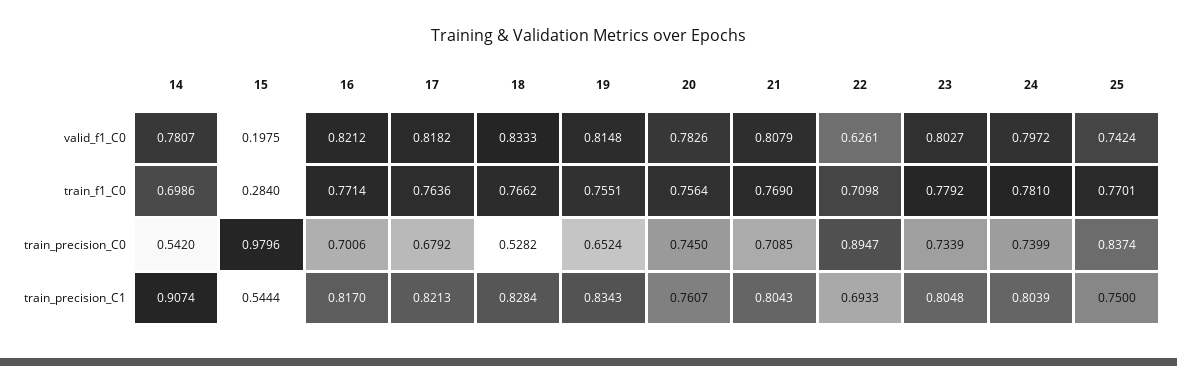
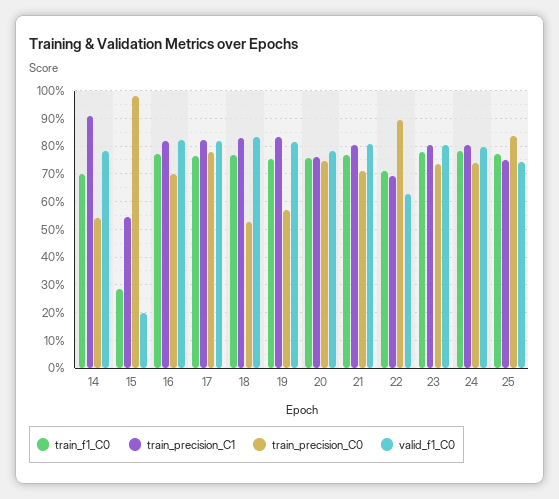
  {
    "valid_f1_C0": {
      "14": 0.7807,
      "15": 0.1975,
      "16": 0.8212,
      "17": 0.8182,
      "18": 0.8333,
      "19": 0.8148,
      "20": 0.7826,
      "21": 0.8079,
      "22": 0.6261,
      "23": 0.8027,
      "24": 0.7972,
      "25": 0.7424
    },
    "train_f1_C0": {
      "14": 0.6986,
      "15": 0.284,
      "16": 0.7714,
      "17": 0.7636,
      "18": 0.7662,
      "19": 0.7551,
      "20": 0.7564,
      "21": 0.769,
      "22": 0.7098,
      "23": 0.7792,
      "24": 0.781,
      "25": 0.7701
    },
    "train_precision_C0": {
      "14": 0.542,
      "15": 0.9796,
      "16": 0.7006,
-     "17": 0.6792,
+     "17": 0.775,
      "18": 0.5282,
-     "19": 0.6524,
+     "19": 0.575,
      "20": 0.745,
      "21": 0.7085,
      "22": 0.8947,
      "23": 0.7339,
      "24": 0.7399,
      "25": 0.8374
    },
    "train_precision_C1": {
      "14": 0.9074,
      "15": 0.5444,
      "16": 0.817,
      "17": 0.8213,
      "18": 0.8284,
      "19": 0.8343,
      "20": 0.7607,
      "21": 0.8043,
      "22": 0.6933,
      "23": 0.8048,
      "24": 0.8039,
      "25": 0.75
    }
  }

